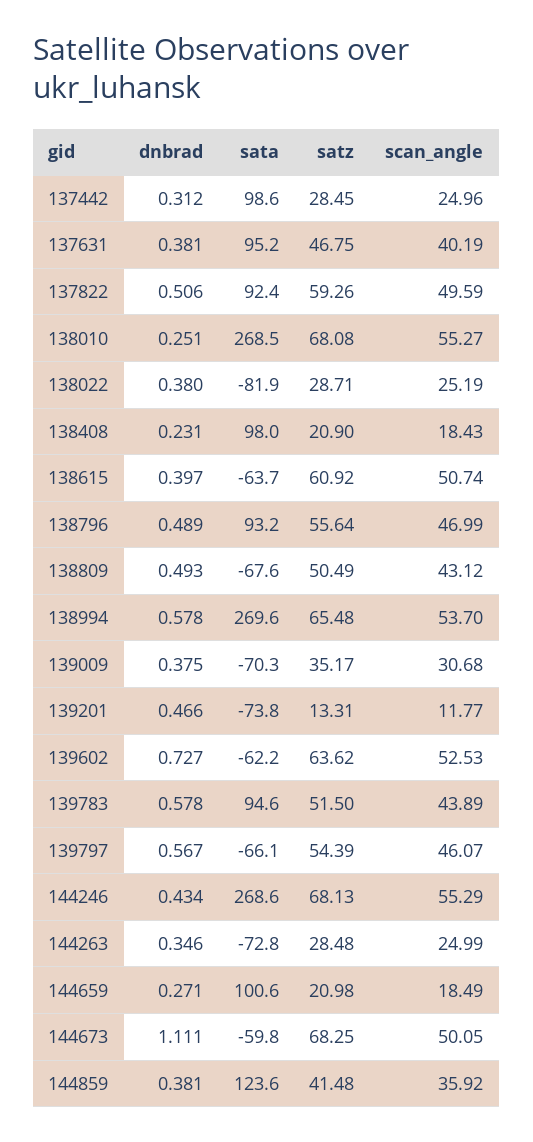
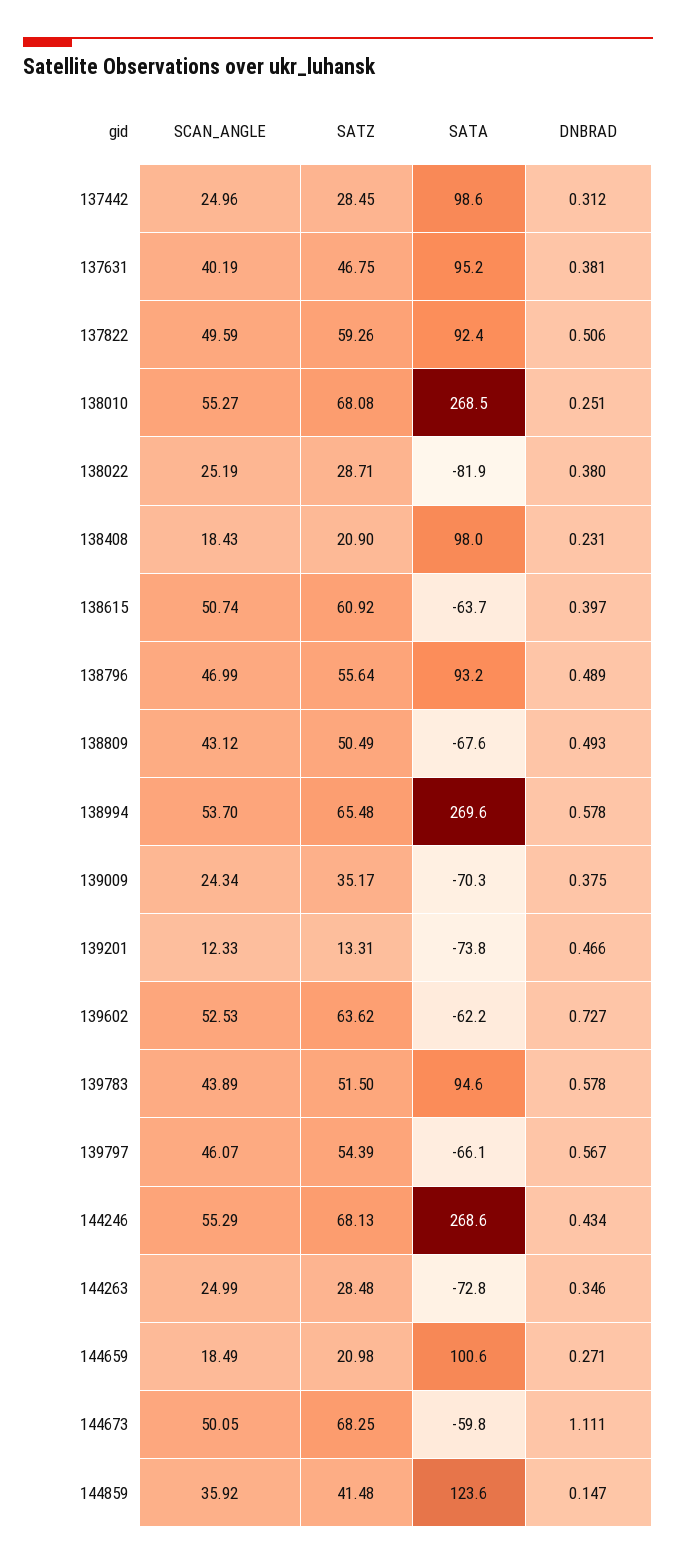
  {
    "dnbrad": {
      "137442": 0.312,
      "137631": 0.381,
      "137822": 0.506,
      "138010": 0.251,
      "138022": 0.38,
      "138408": 0.231,
      "138615": 0.397,
      "138796": 0.489,
      "138809": 0.493,
      "138994": 0.578,
      "139009": 0.375,
      "139201": 0.466,
      "139602": 0.727,
      "139783": 0.578,
      "139797": 0.567,
      "144246": 0.434,
      "144263": 0.346,
      "144659": 0.271,
      "144673": 1.111,
-     "144859": 0.381
+     "144859": 0.147
    },
    "sata": {
      "137442": 98.6,
      "137631": 95.2,
      "137822": 92.4,
      "138010": 268.5,
      "138022": -81.9,
      "138408": 98,
      "138615": -63.7,
      "138796": 93.2,
      "138809": -67.6,
      "138994": 269.6,
      "139009": -70.3,
      "139201": -73.8,
      "139602": -62.2,
      "139783": 94.6,
      "139797": -66.1,
      "144246": 268.6,
      "144263": -72.8,
      "144659": 100.6,
      "144673": -59.8,
      "144859": 123.6
    },
    "satz": {
      "137442": 28.45,
      "137631": 46.75,
      "137822": 59.26,
      "138010": 68.08,
      "138022": 28.71,
      "138408": 20.9,
      "138615": 60.92,
      "138796": 55.64,
      "138809": 50.49,
      "138994": 65.48,
      "139009": 35.17,
      "139201": 13.31,
      "139602": 63.62,
      "139783": 51.5,
      "139797": 54.39,
      "144246": 68.13,
      "144263": 28.48,
      "144659": 20.98,
      "144673": 68.25,
      "144859": 41.48
    },
    "scan_angle": {
      "137442": 24.96,
      "137631": 40.19,
      "137822": 49.59,
      "138010": 55.27,
      "138022": 25.19,
      "138408": 18.43,
      "138615": 50.74,
      "138796": 46.99,
      "138809": 43.12,
      "138994": 53.7,
-     "139009": 30.68,
+     "139009": 24.34,
-     "139201": 11.77,
+     "139201": 12.33,
      "139602": 52.53,
      "139783": 43.89,
      "139797": 46.07,
      "144246": 55.29,
      "144263": 24.99,
      "144659": 18.49,
      "144673": 50.05,
      "144859": 35.92
    }
  }

